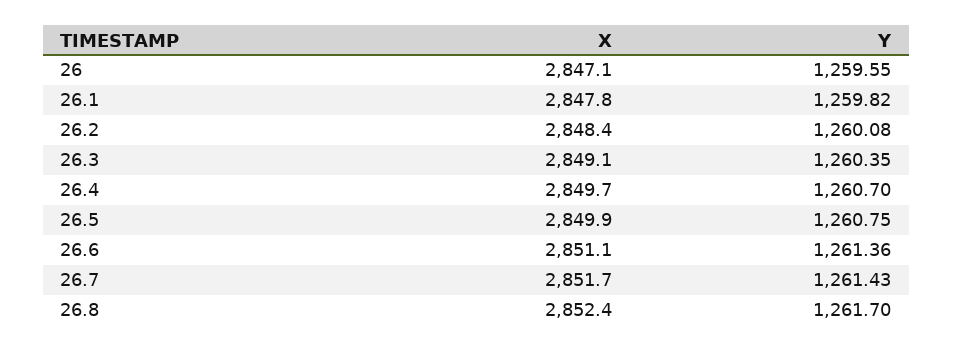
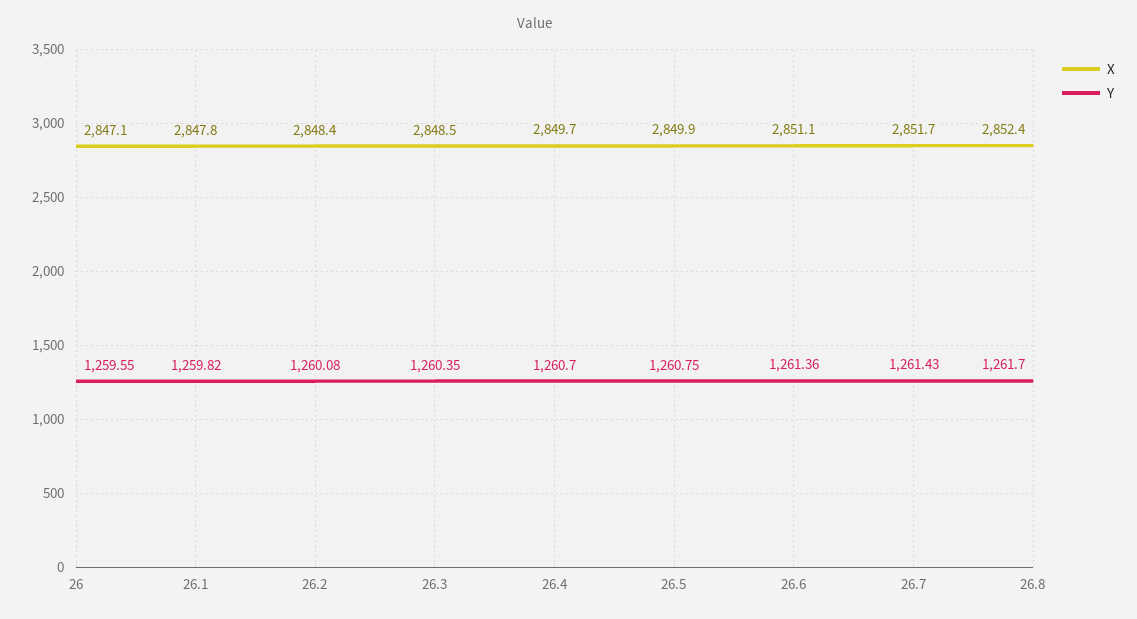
  {
    "X": {
      "26": 2847.1,
      "26.1": 2847.8,
      "26.2": 2848.4,
-     "26.3": 2849.1,
+     "26.3": 2848.5,
      "26.4": 2849.7,
      "26.5": 2849.9,
      "26.6": 2851.1,
      "26.7": 2851.7,
      "26.8": 2852.4
    },
    "Y": {
      "26": 1259.55,
      "26.1": 1259.82,
      "26.2": 1260.08,
      "26.3": 1260.35,
      "26.4": 1260.7,
      "26.5": 1260.75,
      "26.6": 1261.36,
      "26.7": 1261.43,
      "26.8": 1261.7
    }
  }

